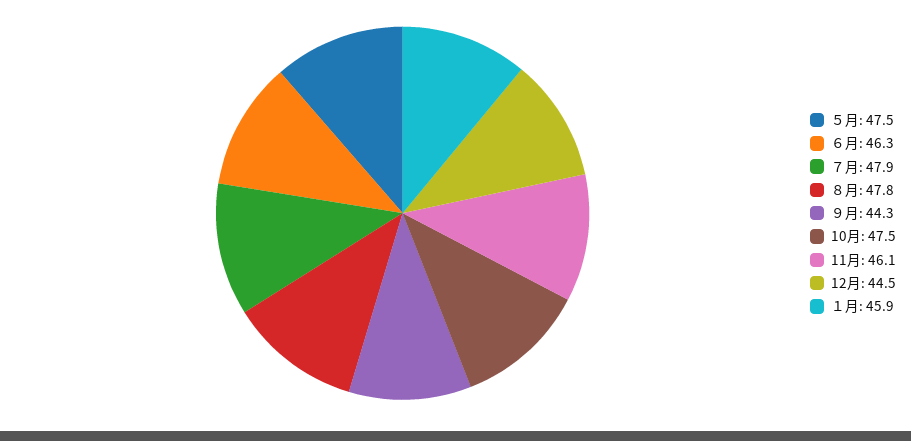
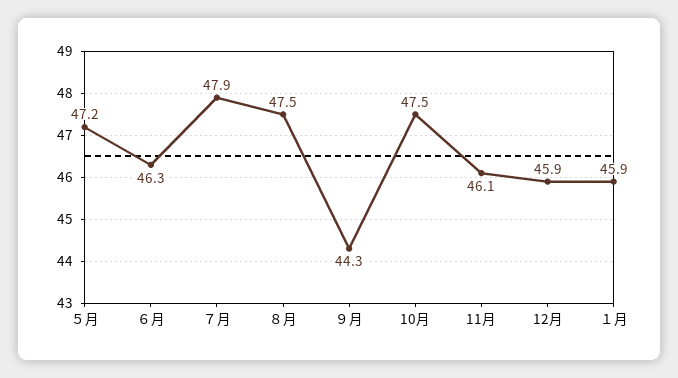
  {
-   "５月": 47.5,
+   "５月": 47.2,
    "６月": 46.3,
    "７月": 47.9,
-   "８月": 47.8,
+   "８月": 47.5,
    "９月": 44.3,
    "10月": 47.5,
    "11月": 46.1,
-   "12月": 44.5,
+   "12月": 45.9,
    "１月": 45.9
  }

